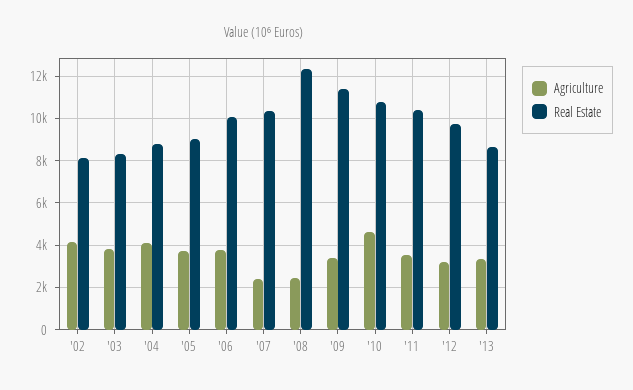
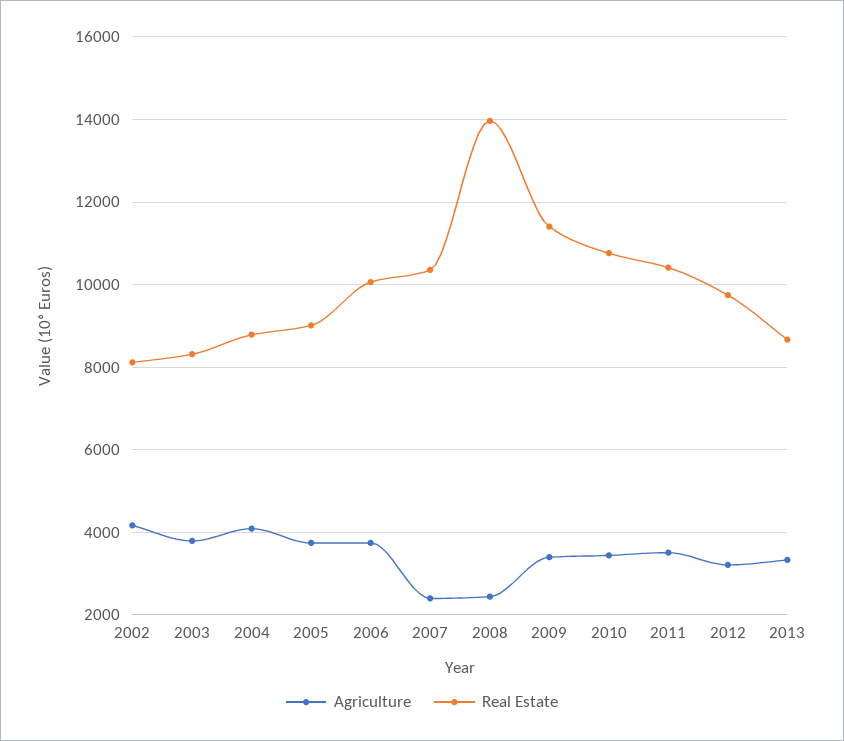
  {
    "Agriculture": {
      "'02": 4200,
      "'03": 3800,
      "'04": 4000,
      "'05": 3800,
      "'06": 3800,
      "'07": 2400,
      "'08": 2400,
      "'09": 3400,
-     "'10": 4500,
+     "'10": 3400,
      "'11": 3600,
      "'12": 3200,
      "'13": 3400
    },
    "Real Estate": {
      "'02": 8200,
      "'03": 8400,
      "'04": 8800,
      "'05": 9000,
      "'06": 10000,
      "'07": 10400,
-     "'08": 12500,
+     "'08": 14000,
      "'09": 11400,
      "'10": 10800,
      "'11": 10400,
      "'12": 9800,
      "'13": 8600
    }
  }

